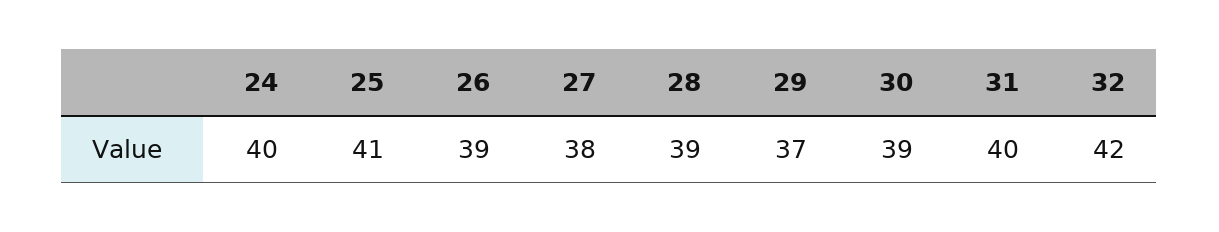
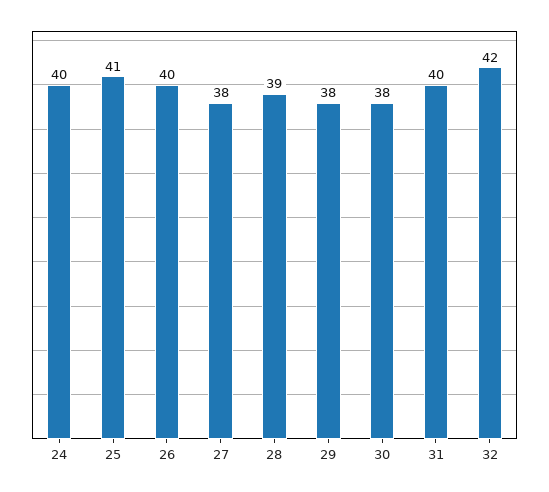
  {
    "24": 40,
    "25": 41,
-   "26": 39,
+   "26": 40,
    "27": 38,
    "28": 39,
-   "29": 37,
+   "29": 38,
-   "30": 39,
+   "30": 38,
    "31": 40,
    "32": 42
  }

